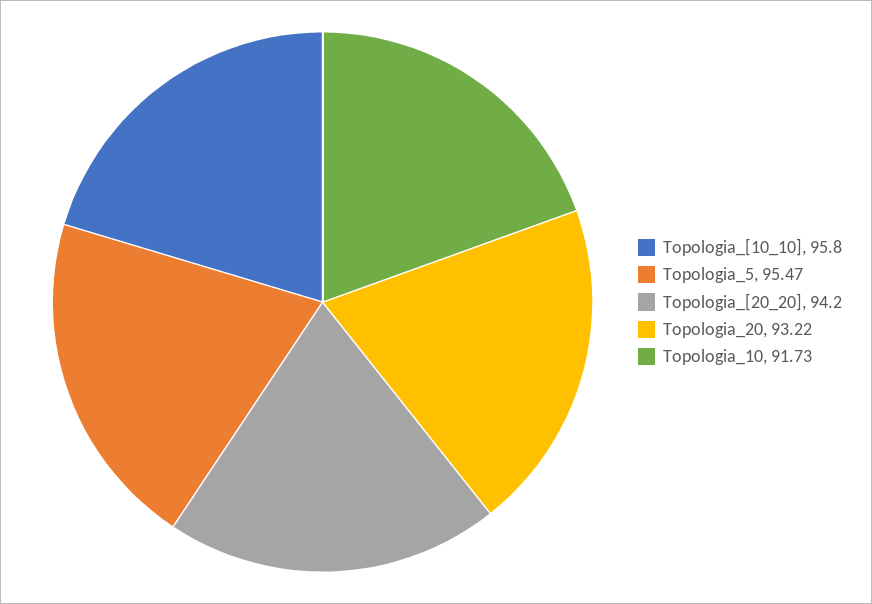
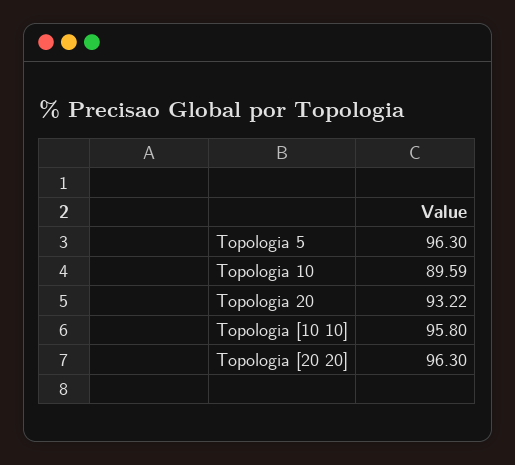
  {
    "Topologia_[10_10]": 95.8,
-   "Topologia_5": 95.47,
+   "Topologia_5": 96.3,
-   "Topologia_[20_20]": 94.2,
+   "Topologia_[20_20]": 96.3,
    "Topologia_20": 93.22,
-   "Topologia_10": 91.73
+   "Topologia_10": 89.59
  }

